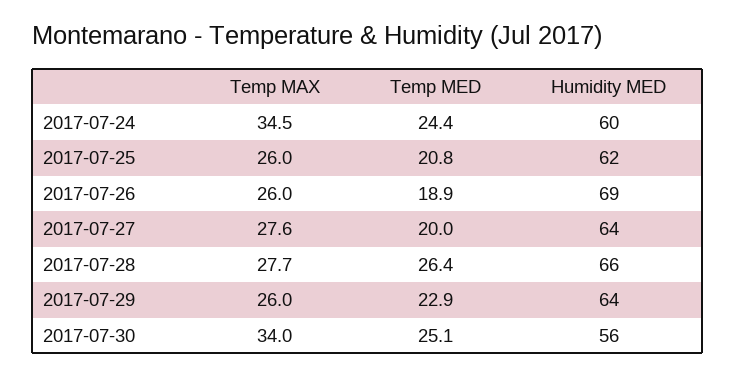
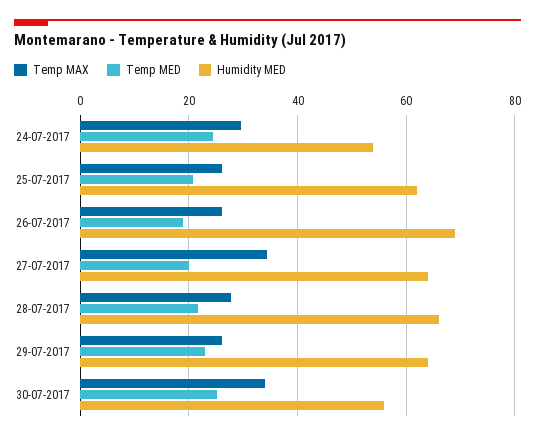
  {
    "Temp MAX": {
-     "2017-07-24": 34.5,
+     "2017-07-24": 30,
      "2017-07-25": 26,
      "2017-07-26": 26,
-     "2017-07-27": 27.6,
+     "2017-07-27": 34,
      "2017-07-28": 27.7,
      "2017-07-29": 26,
      "2017-07-30": 34
    },
    "Temp MED": {
      "2017-07-24": 24.4,
      "2017-07-25": 20.8,
      "2017-07-26": 18.9,
      "2017-07-27": 20,
-     "2017-07-28": 26.4,
+     "2017-07-28": 22,
      "2017-07-29": 22.9,
      "2017-07-30": 25.1
    },
    "Humidity MED": {
-     "2017-07-24": 60,
+     "2017-07-24": 54,
      "2017-07-25": 62,
      "2017-07-26": 69,
      "2017-07-27": 64,
      "2017-07-28": 66,
      "2017-07-29": 64,
      "2017-07-30": 56
    }
  }

